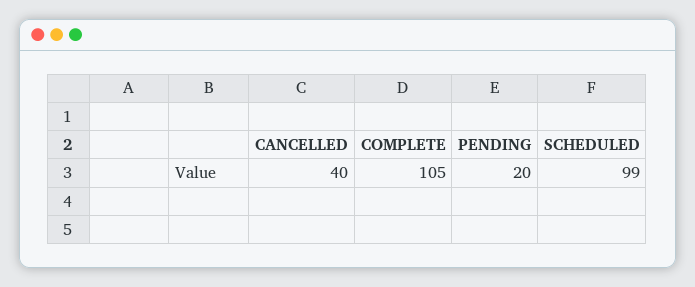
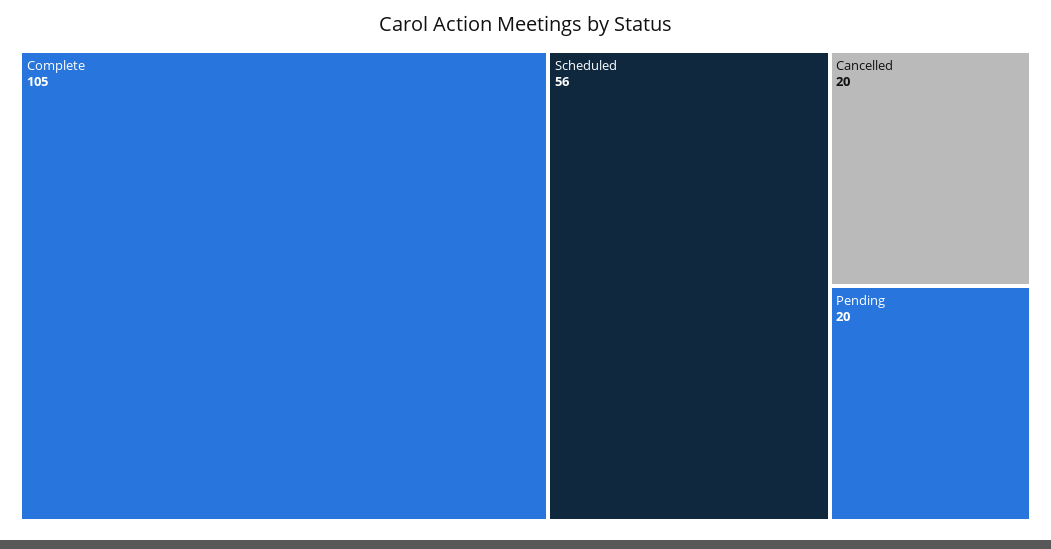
  {
-   "CANCELLED": 40,
+   "CANCELLED": 20,
    "COMPLETE": 105,
    "PENDING": 20,
-   "SCHEDULED": 99
+   "SCHEDULED": 56
  }

